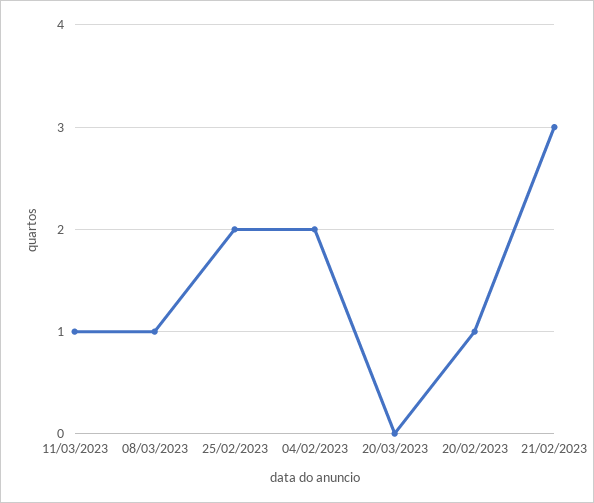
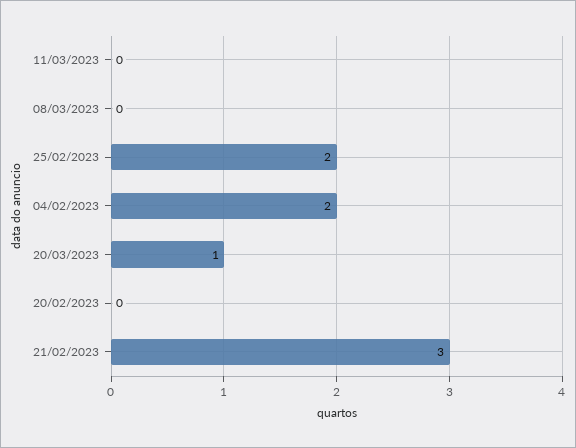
  {
-   "11/03/2023": 1,
+   "11/03/2023": 0,
-   "08/03/2023": 1,
+   "08/03/2023": 0,
    "25/02/2023": 2,
    "04/02/2023": 2,
-   "20/03/2023": 0,
+   "20/03/2023": 1,
-   "20/02/2023": 1,
+   "20/02/2023": 0,
    "21/02/2023": 3
  }

